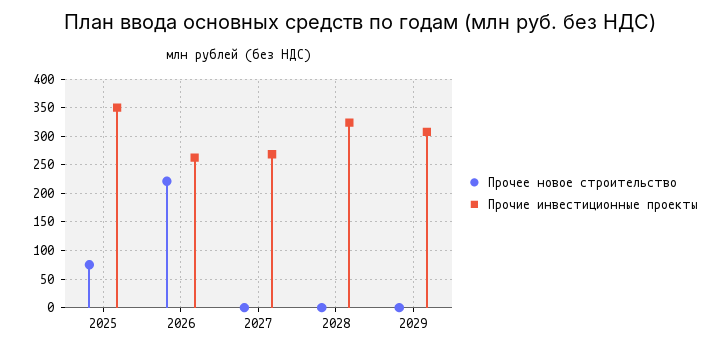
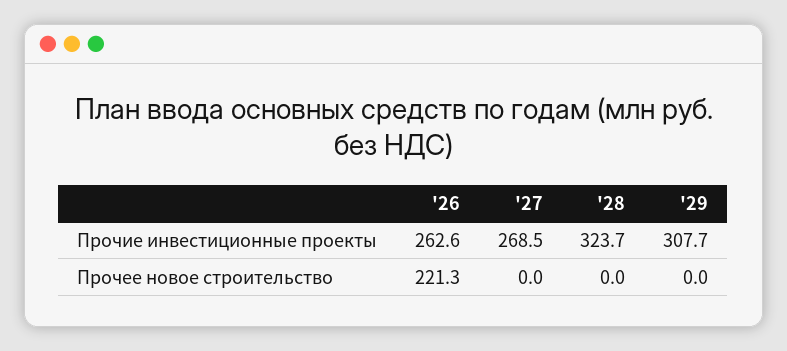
  {
    "Прочее новое строительство": {
-     "2025": 75,
      "2026": 221.3,
      "2027": 0,
      "2028": 0,
      "2029": 0
    },
    "Прочие инвестиционные проекты": {
-     "2025": 350,
      "2026": 262.6,
      "2027": 268.5,
      "2028": 323.7,
      "2029": 307.7
    }
  }

